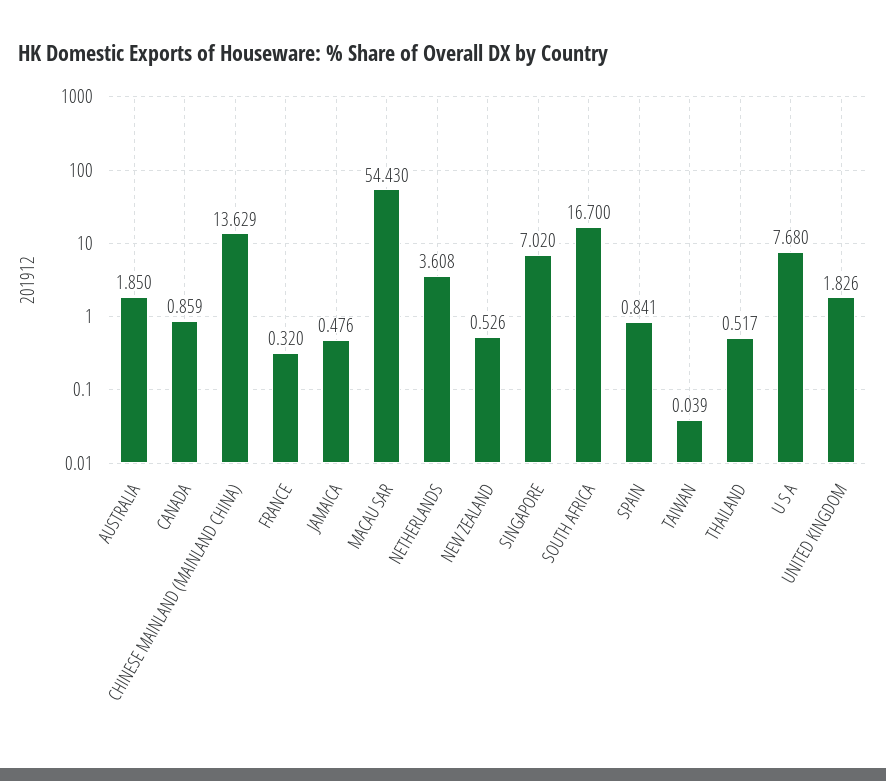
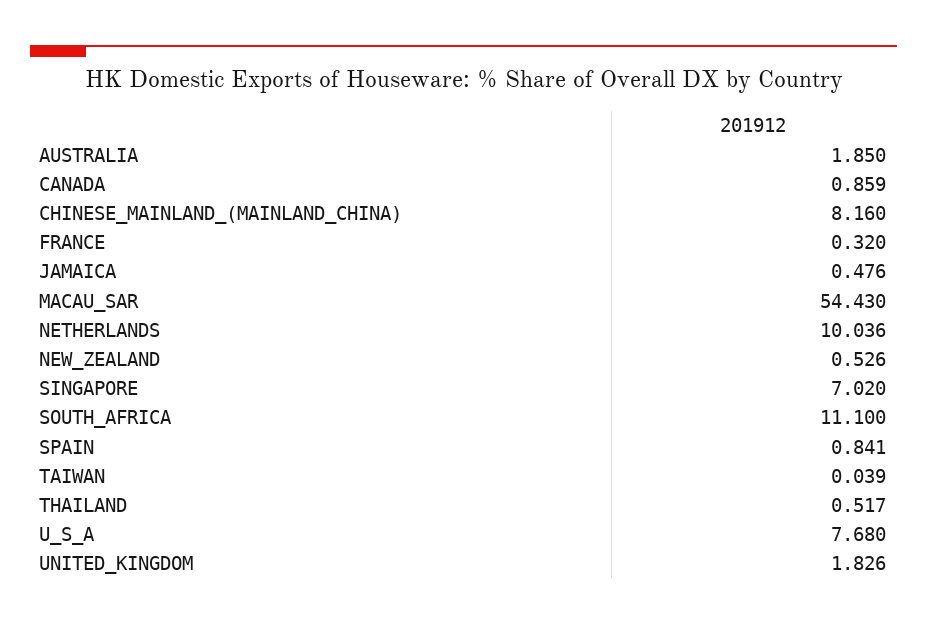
  {
    "AUSTRALIA": 1.85,
    "CANADA": 0.859,
-   "CHINESE MAINLAND (MAINLAND CHINA)": 13.629,
+   "CHINESE MAINLAND (MAINLAND CHINA)": 8.16,
    "FRANCE": 0.32,
    "JAMAICA": 0.476,
    "MACAU SAR": 54.43,
-   "NETHERLANDS": 3.608,
+   "NETHERLANDS": 10.036,
    "NEW ZEALAND": 0.526,
    "SINGAPORE": 7.02,
-   "SOUTH AFRICA": 16.7,
+   "SOUTH AFRICA": 11.1,
    "SPAIN": 0.841,
    "TAIWAN": 0.039,
    "THAILAND": 0.517,
    "U S A": 7.68,
    "UNITED KINGDOM": 1.826
  }

